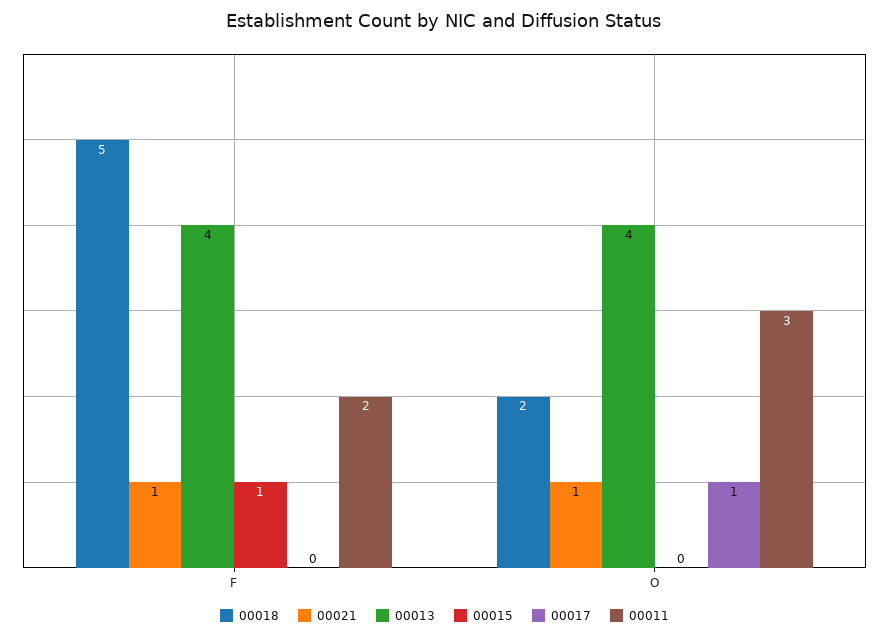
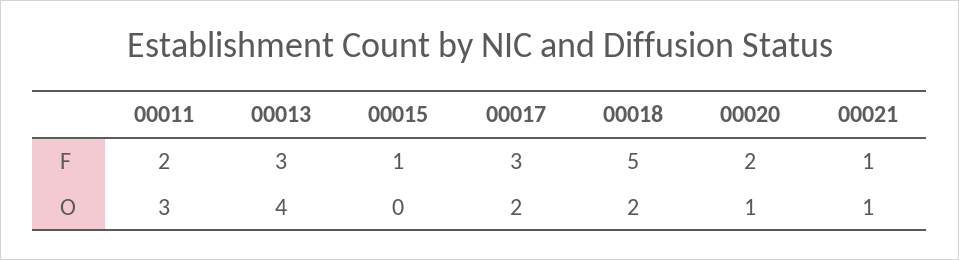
  {
    "00018": {
      "F": 5,
      "O": 2
    },
    "00021": {
      "F": 1,
      "O": 1
    },
    "00013": {
-     "F": 4,
+     "F": 3,
      "O": 4
    },
    "00015": {
      "F": 1,
      "O": 0
    },
    "00017": {
-     "F": 0,
+     "F": 3,
-     "O": 1
+     "O": 2
    },
    "00011": {
      "F": 2,
      "O": 3
-   }
+   },
+   "00020": {
+     "F": 2,
+     "O": 1
+   }
  }

